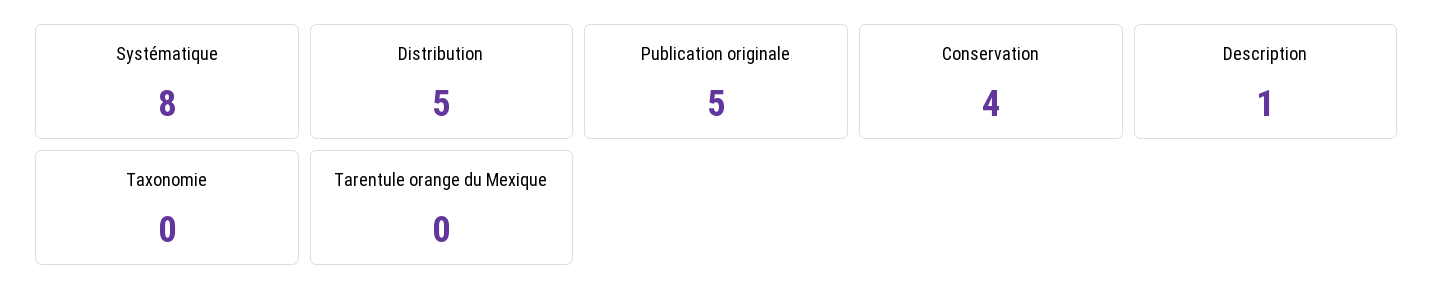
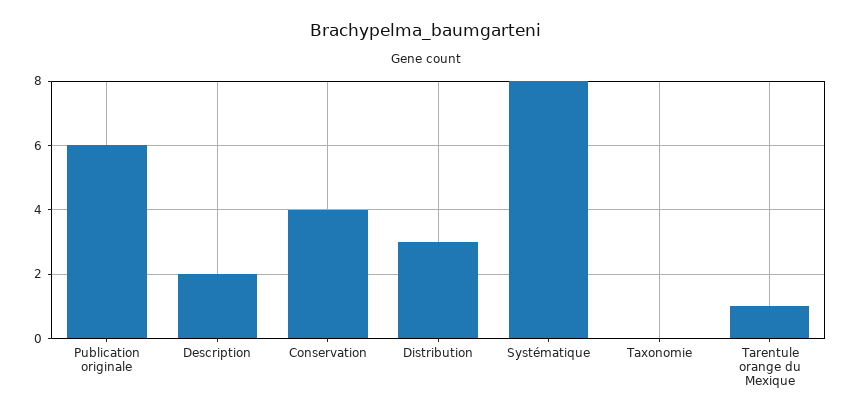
  {
    "Systématique": 8,
-   "Distribution": 5,
+   "Distribution": 3,
-   "Publication originale": 5,
+   "Publication originale": 6,
    "Conservation": 4,
-   "Description": 1,
+   "Description": 2,
    "Taxonomie": 0,
-   "Tarentule orange du Mexique": 0
+   "Tarentule orange du Mexique": 1
  }

